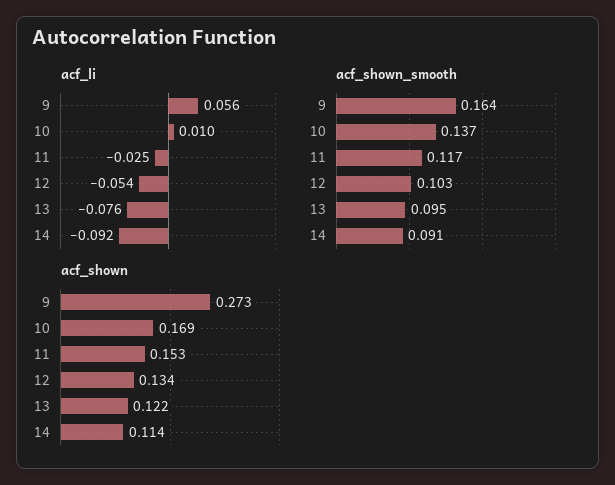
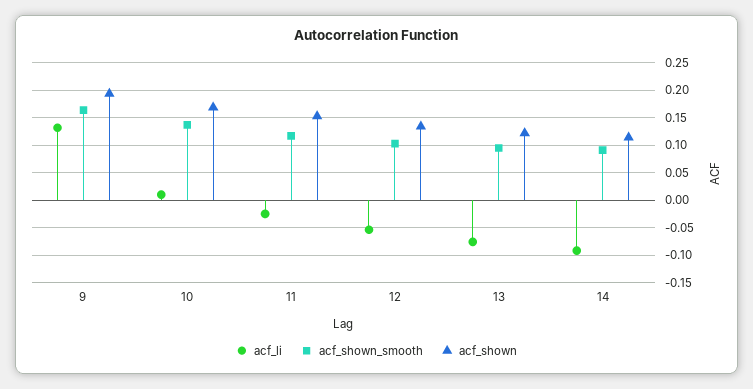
  {
    "acf_li": {
-     "9": 0.056,
+     "9": 0.125,
      "10": 0.01,
      "11": -0.025,
      "12": -0.054,
      "13": -0.076,
      "14": -0.092
    },
    "acf_shown_smooth": {
      "9": 0.164,
      "10": 0.137,
      "11": 0.117,
      "12": 0.103,
      "13": 0.095,
      "14": 0.091
    },
    "acf_shown": {
-     "9": 0.273,
+     "9": 0.2,
      "10": 0.169,
      "11": 0.153,
      "12": 0.134,
      "13": 0.122,
      "14": 0.114
    }
  }

